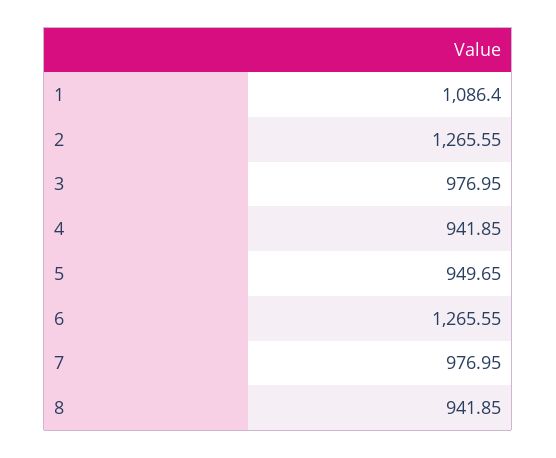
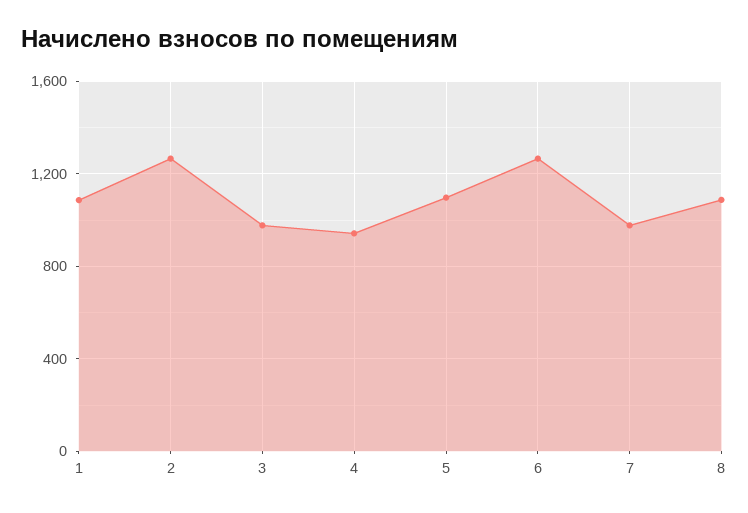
  {
    "1": 1086.4,
    "2": 1265.55,
    "3": 976.95,
    "4": 941.85,
-   "5": 949.65,
+   "5": 1100,
    "6": 1265.55,
    "7": 976.95,
-   "8": 941.85
+   "8": 1100
  }

